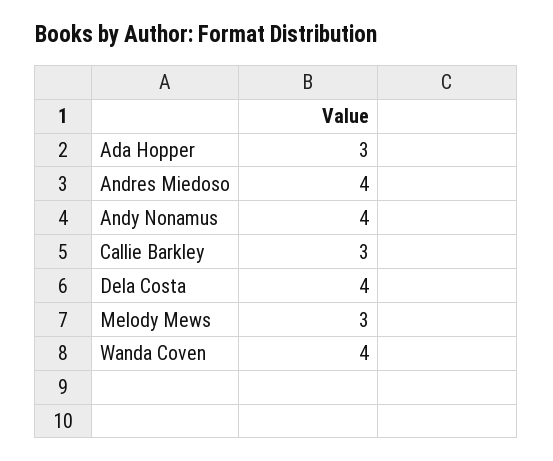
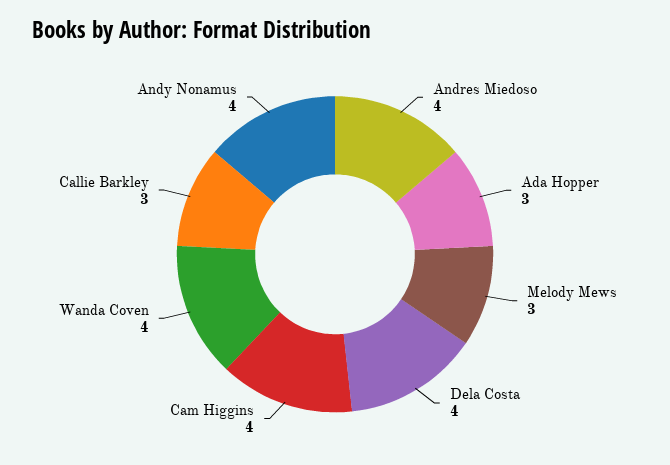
  {
    "Ada Hopper": 3,
    "Andres Miedoso": 4,
    "Andy Nonamus": 4,
    "Callie Barkley": 3,
    "Dela Costa": 4,
    "Melody Mews": 3,
-   "Wanda Coven": 4
+   "Wanda Coven": 4,
+   "Cam Higgins": 4
  }

